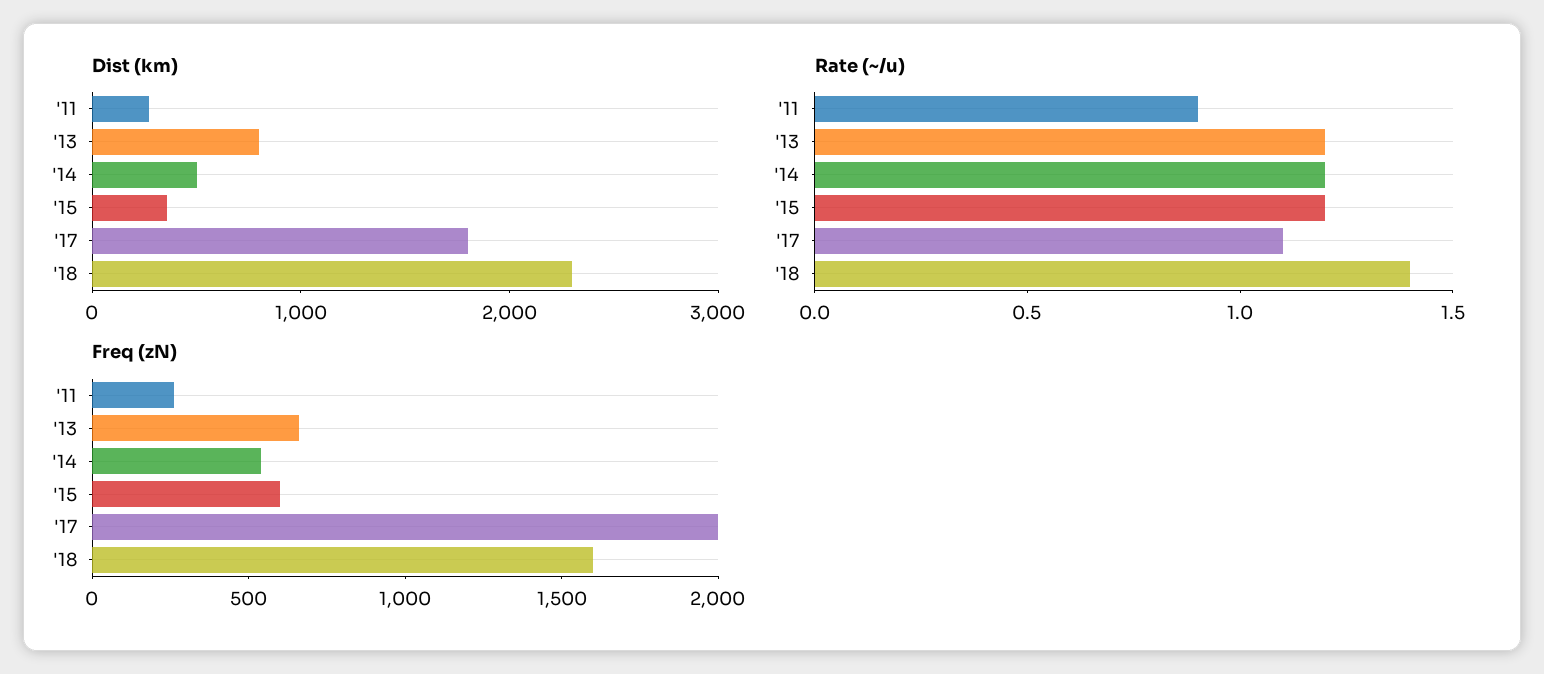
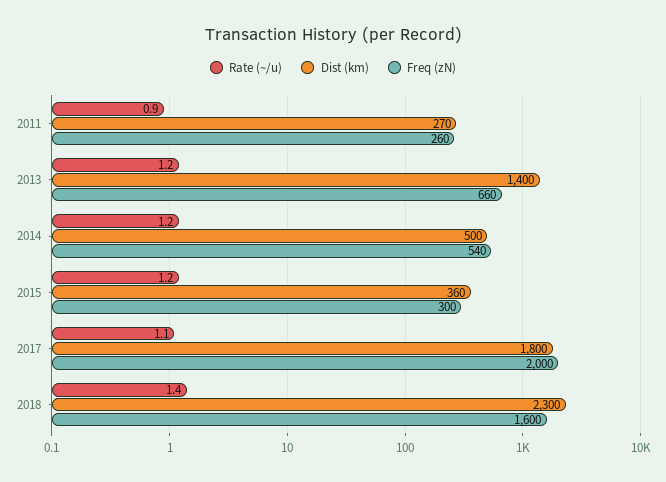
  {
    "Dist (km)": {
      "'11": 270,
-     "'13": 800,
+     "'13": 1400,
      "'14": 500,
      "'15": 360,
      "'17": 1800,
      "'18": 2300
    },
    "Rate (~/u)": {
      "'11": 0.9,
      "'13": 1.2,
      "'14": 1.2,
      "'15": 1.2,
      "'17": 1.1,
      "'18": 1.4
    },
    "Freq (zN)": {
      "'11": 260,
      "'13": 660,
      "'14": 540,
-     "'15": 600,
+     "'15": 300,
      "'17": 2000,
      "'18": 1600
    }
  }

